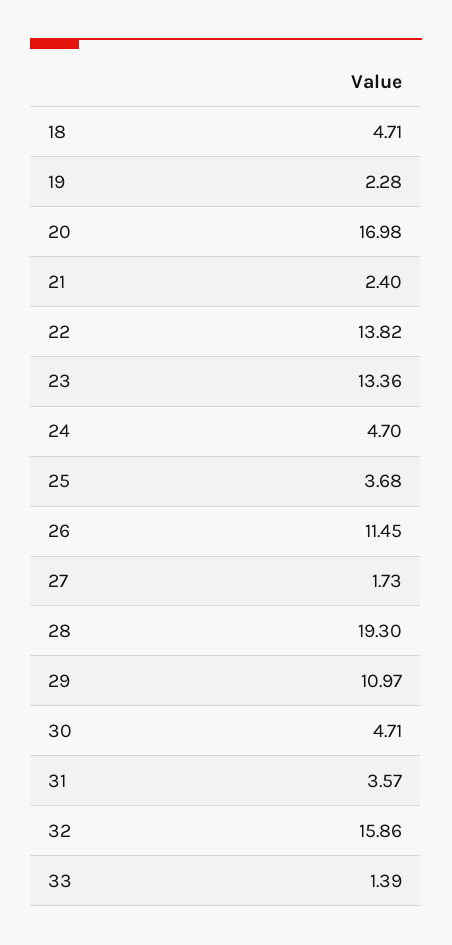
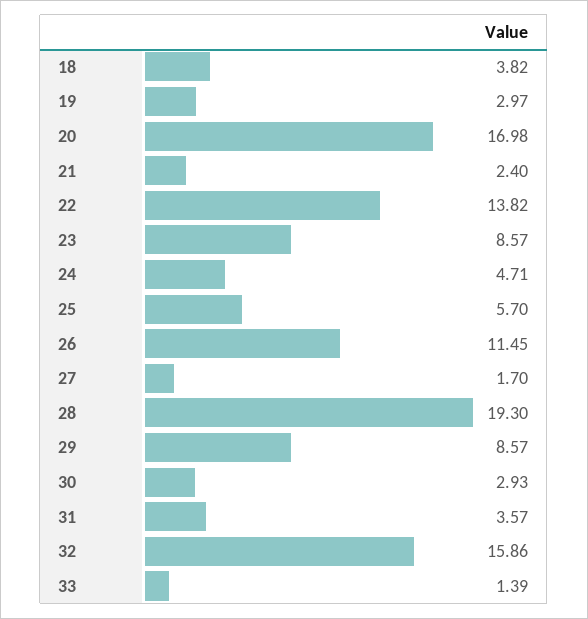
  {
-   "18": 4.71,
+   "18": 3.82,
-   "19": 2.28,
+   "19": 2.97,
    "20": 16.98,
    "21": 2.4,
    "22": 13.82,
-   "23": 13.36,
+   "23": 8.57,
-   "24": 4.7,
+   "24": 4.71,
-   "25": 3.68,
+   "25": 5.7,
    "26": 11.45,
-   "27": 1.73,
+   "27": 1.7,
    "28": 19.3,
-   "29": 10.97,
+   "29": 8.57,
-   "30": 4.71,
+   "30": 2.93,
    "31": 3.57,
    "32": 15.86,
    "33": 1.39
  }

